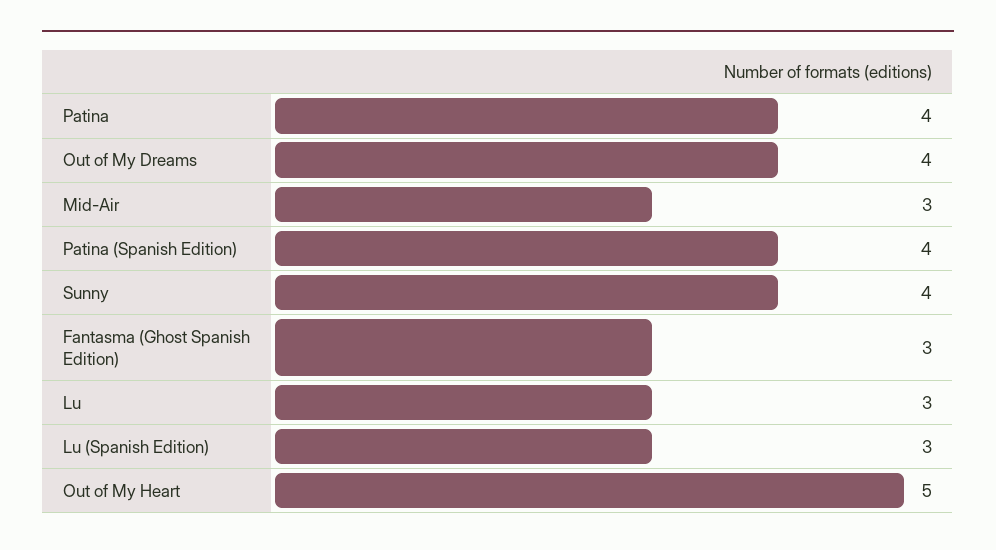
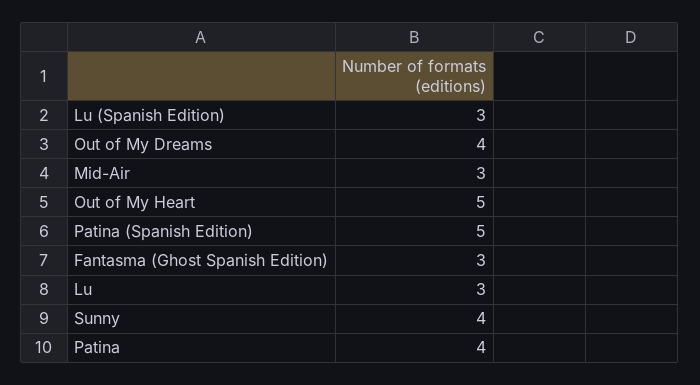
  {
    "Patina": 4,
    "Out of My Dreams": 4,
    "Mid-Air": 3,
-   "Patina (Spanish Edition)": 4,
+   "Patina (Spanish Edition)": 5,
    "Sunny": 4,
    "Fantasma (Ghost Spanish Edition)": 3,
    "Lu": 3,
    "Lu (Spanish Edition)": 3,
    "Out of My Heart": 5
  }

